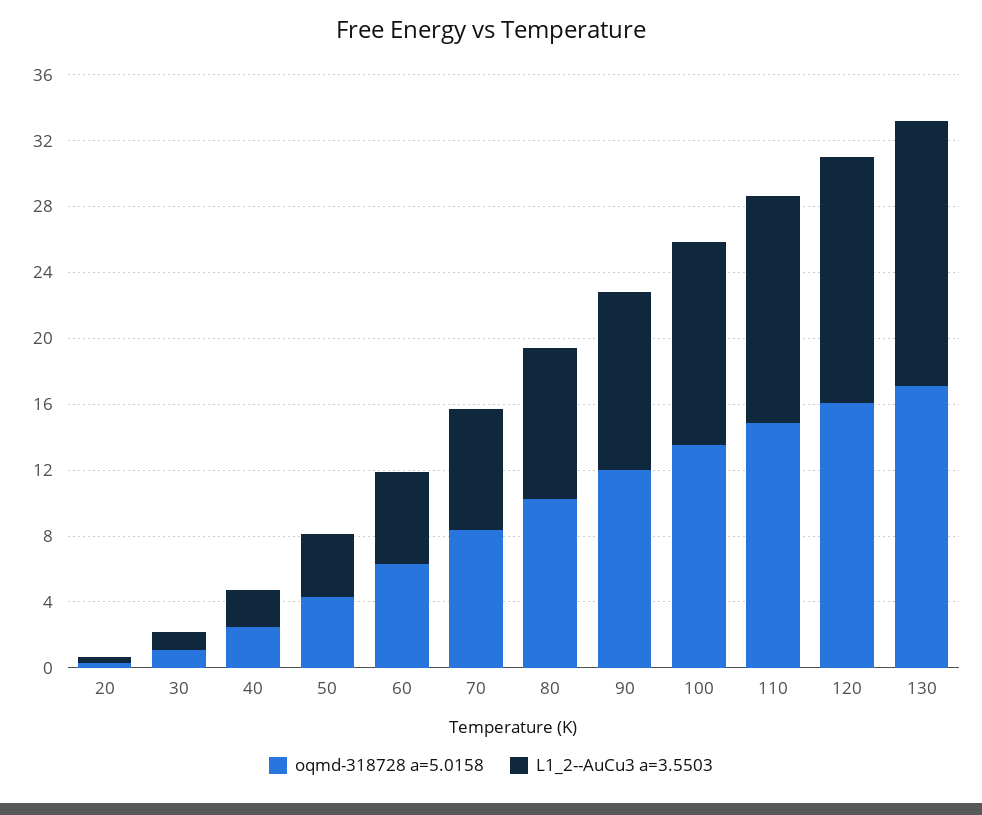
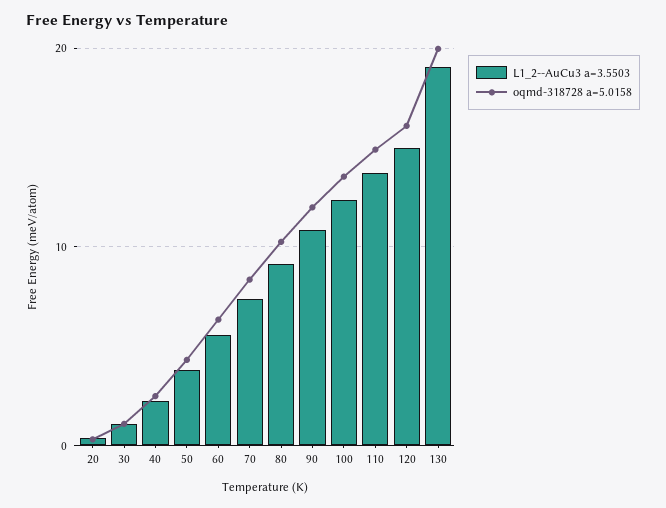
  {
    "oqmd-318728 a=5.0158": {
      "20": 0,
      "30": 1,
      "40": 2,
      "50": 4,
      "60": 6,
      "70": 8,
      "80": 10,
      "90": 12,
      "100": 14,
      "110": 15,
      "120": 16,
-     "130": 17
+     "130": 20
    },
    "L1_2--AuCu3 a=3.5503": {
      "20": 0,
      "30": 1,
      "40": 2,
      "50": 4,
      "60": 6,
      "70": 7,
      "80": 9,
      "90": 11,
      "100": 12,
      "110": 14,
      "120": 15,
-     "130": 16
+     "130": 19
    }
  }

